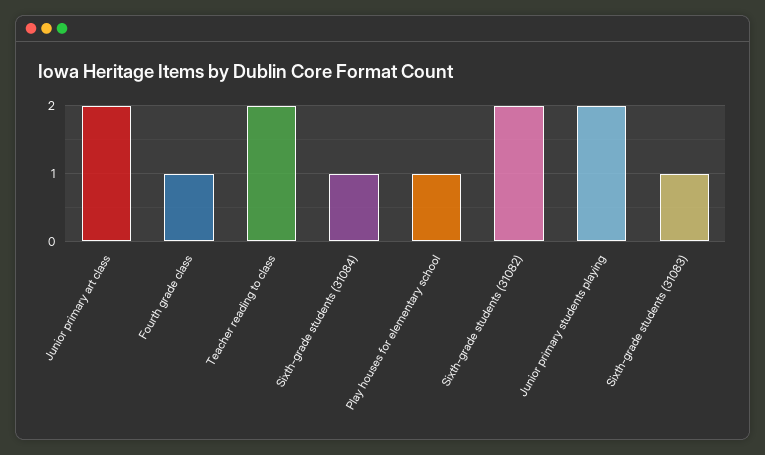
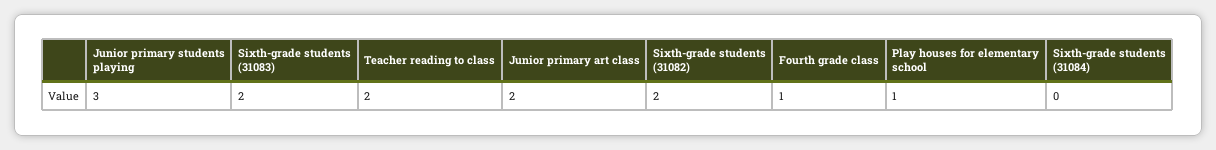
  {
    "Junior primary art class": 2,
    "Fourth grade class": 1,
    "Teacher reading to class": 2,
-   "Sixth-grade students (31084)": 1,
+   "Sixth-grade students (31084)": 0,
    "Play houses for elementary school": 1,
    "Sixth-grade students (31082)": 2,
-   "Junior primary students playing": 2,
+   "Junior primary students playing": 3,
-   "Sixth-grade students (31083)": 1
+   "Sixth-grade students (31083)": 2
  }

